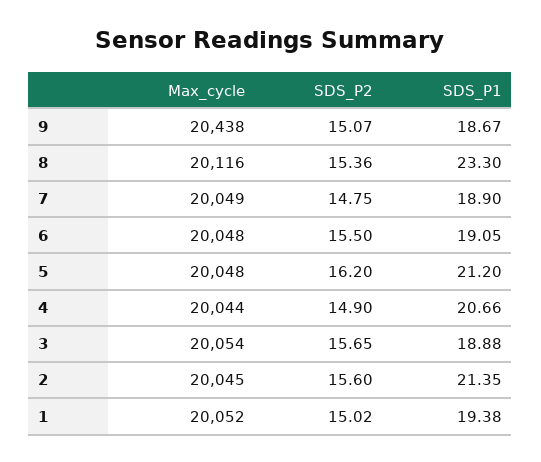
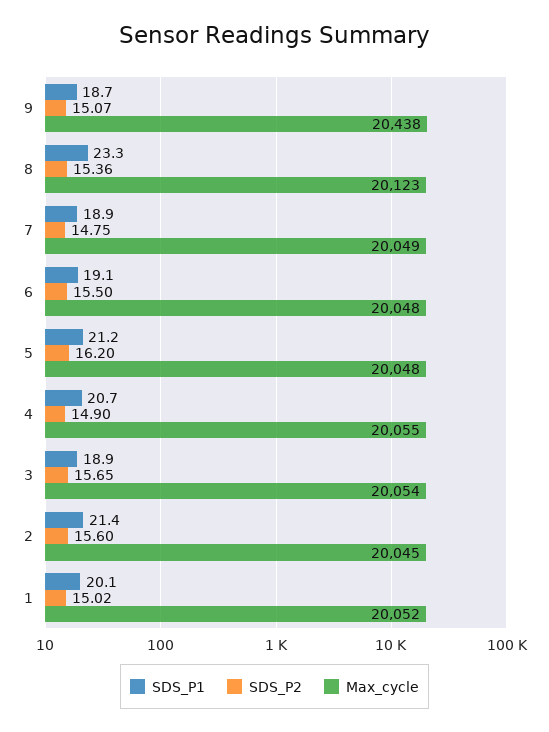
  {
    "Max_cycle": {
      "9": 20438,
-     "8": 20116,
+     "8": 20123,
      "7": 20049,
      "6": 20048,
      "5": 20048,
-     "4": 20044,
+     "4": 20055,
      "3": 20054,
      "2": 20045,
      "1": 20052
    },
    "SDS_P2": {
      "9": 15.07,
      "8": 15.36,
      "7": 14.75,
      "6": 15.5,
      "5": 16.2,
      "4": 14.9,
      "3": 15.65,
      "2": 15.6,
      "1": 15.02
    },
    "SDS_P1": {
      "9": 18.67,
      "8": 23.3,
      "7": 18.9,
      "6": 19.05,
      "5": 21.2,
      "4": 20.66,
      "3": 18.88,
      "2": 21.35,
-     "1": 19.38
+     "1": 20.1
    }
  }

